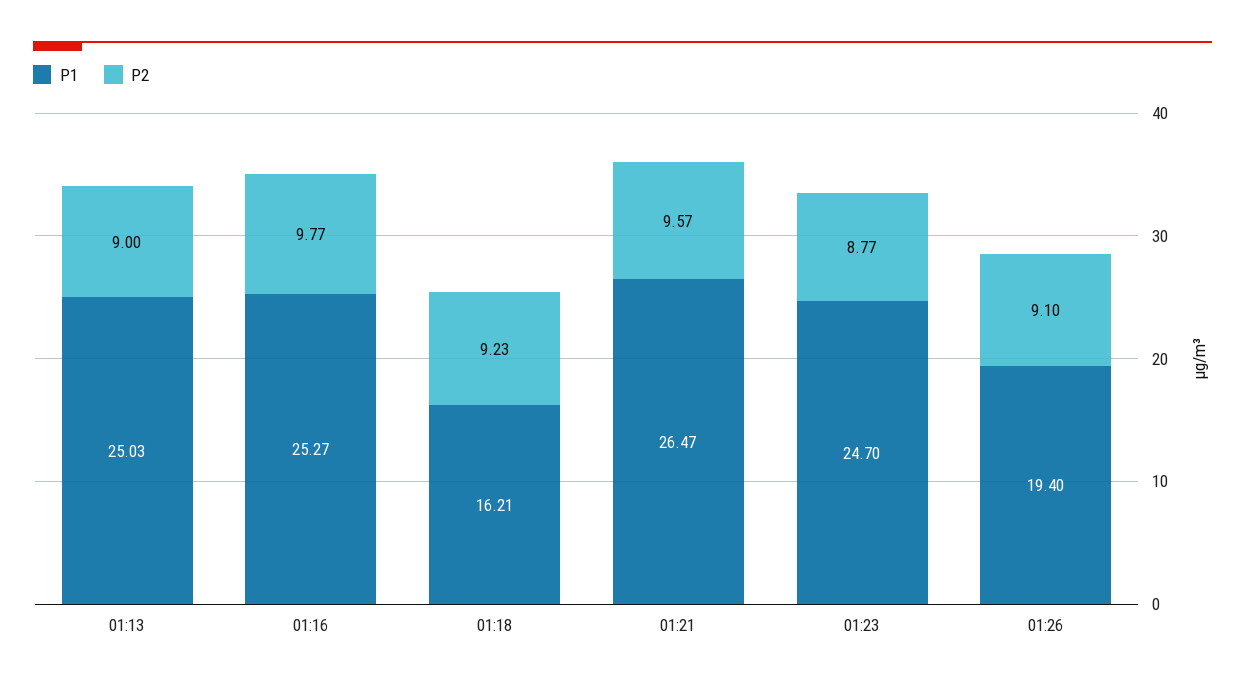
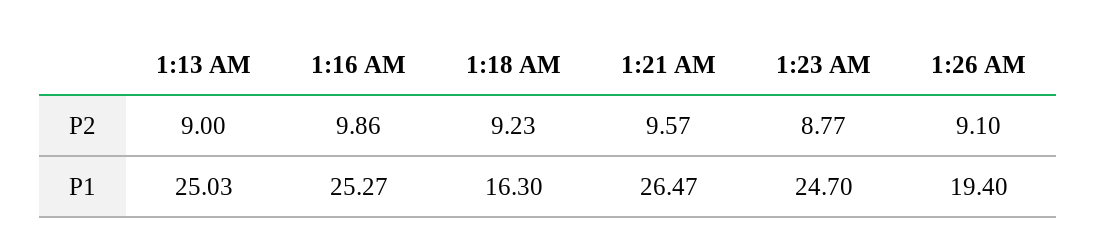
  {
    "P1": {
      "01:13": 25.03,
      "01:16": 25.27,
-     "01:18": 16.21,
+     "01:18": 16.3,
      "01:21": 26.47,
      "01:23": 24.7,
      "01:26": 19.4
    },
    "P2": {
      "01:13": 9,
-     "01:16": 9.77,
+     "01:16": 9.86,
      "01:18": 9.23,
      "01:21": 9.57,
      "01:23": 8.77,
      "01:26": 9.1
    }
  }

